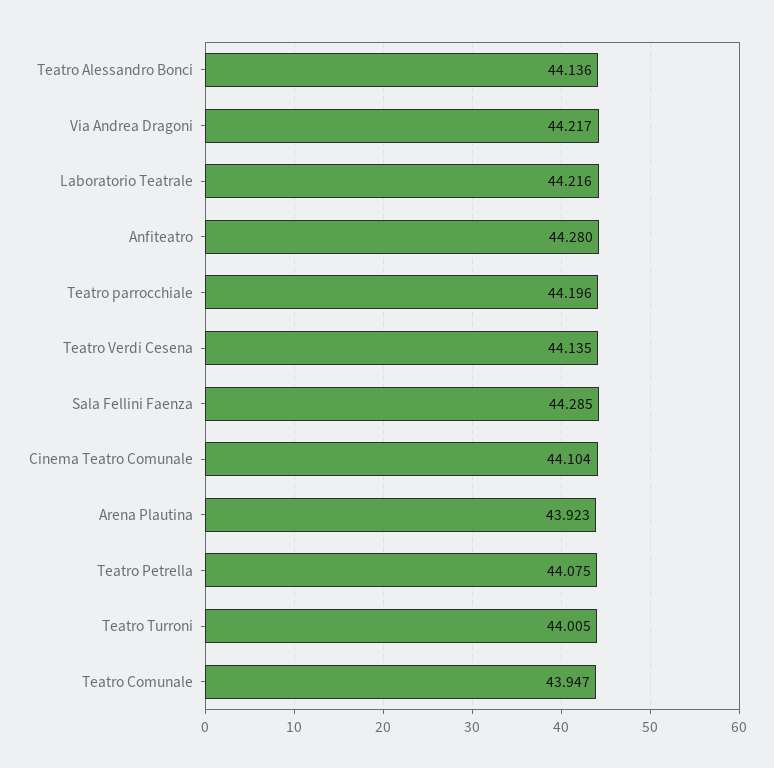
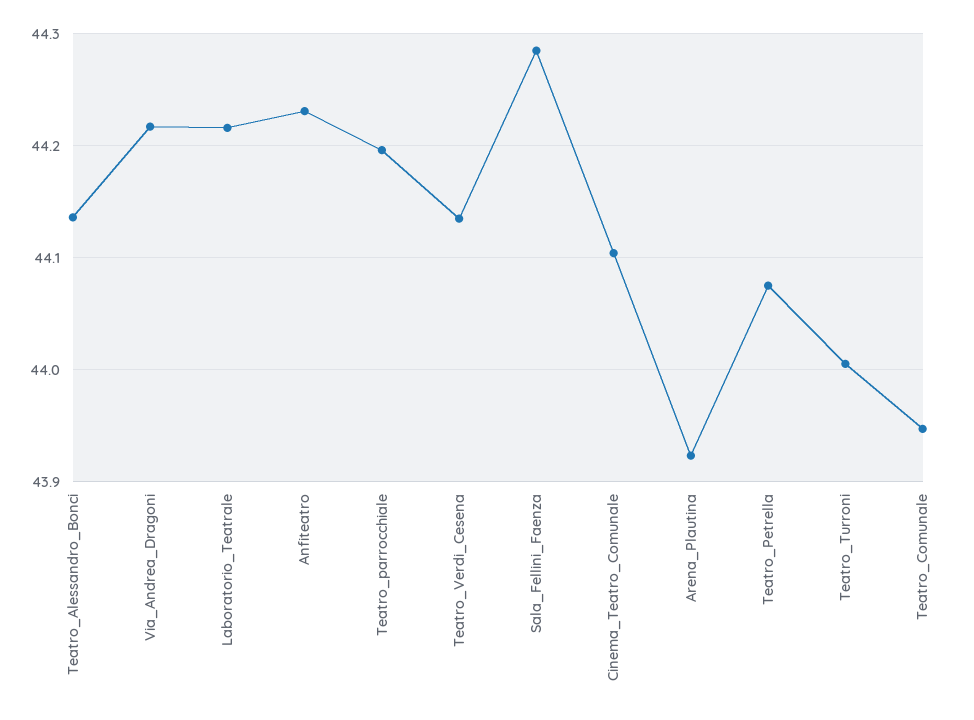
  {
    "Teatro Alessandro Bonci": 44.136,
    "Via Andrea Dragoni": 44.217,
    "Laboratorio Teatrale": 44.216,
-   "Anfiteatro": 44.28,
+   "Anfiteatro": 44.23,
    "Teatro parrocchiale": 44.196,
    "Teatro Verdi Cesena": 44.135,
    "Sala Fellini Faenza": 44.285,
    "Cinema Teatro Comunale": 44.104,
    "Arena Plautina": 43.923,
    "Teatro Petrella": 44.075,
    "Teatro Turroni": 44.005,
    "Teatro Comunale": 43.947
  }

